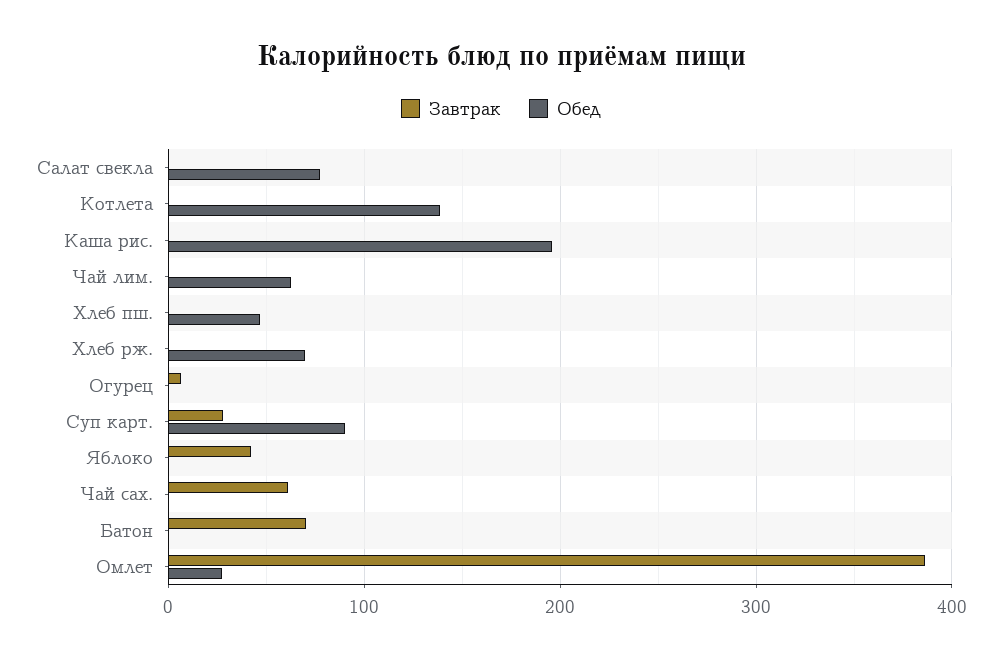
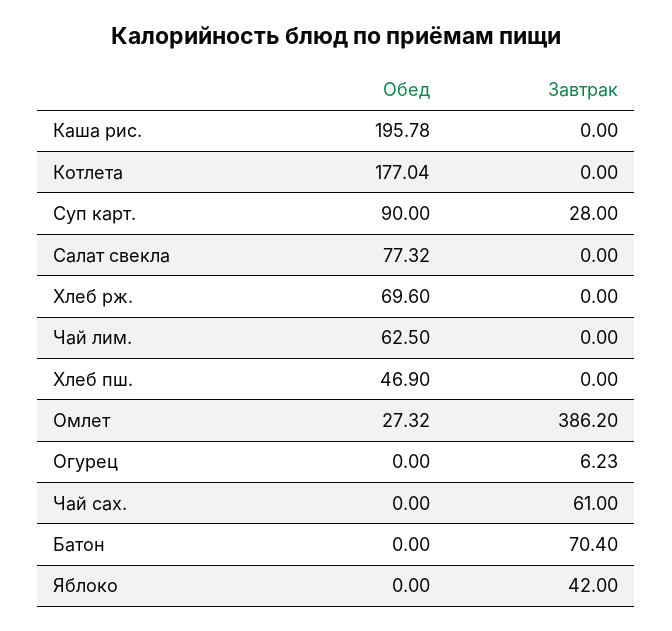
  {
    "Завтрак": {
      "Салат свекла": 0,
      "Котлета": 0,
      "Каша рис.": 0,
      "Чай лим.": 0,
      "Хлеб пш.": 0,
      "Хлеб рж.": 0,
      "Огурец": 6.23,
      "Суп карт.": 28,
      "Яблоко": 42,
      "Чай сах.": 61,
      "Батон": 70.4,
      "Омлет": 386.2
    },
    "Обед": {
      "Салат свекла": 77.32,
-     "Котлета": 140,
+     "Котлета": 177.04,
      "Каша рис.": 195.78,
      "Чай лим.": 62.5,
      "Хлеб пш.": 46.9,
      "Хлеб рж.": 69.6,
      "Огурец": 0,
      "Суп карт.": 90,
      "Яблоко": 0,
      "Чай сах.": 0,
      "Батон": 0,
      "Омлет": 27.32
    }
  }

